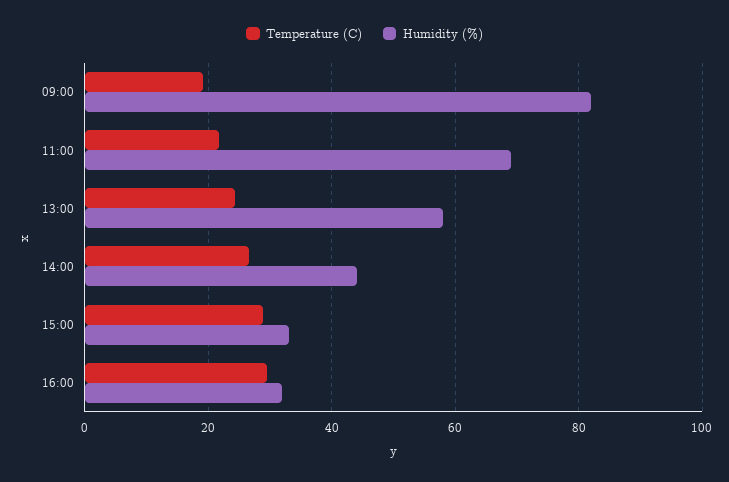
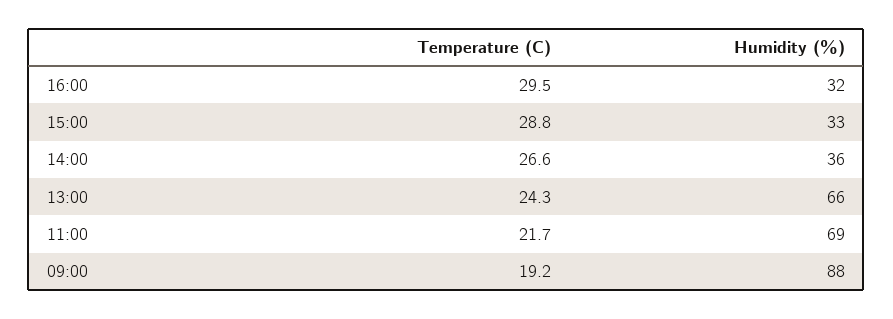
  {
    "Temperature (C)": {
      "09:00": 19.2,
      "11:00": 21.7,
      "13:00": 24.3,
      "14:00": 26.6,
      "15:00": 28.8,
      "16:00": 29.5
    },
    "Humidity (%)": {
-     "09:00": 82,
+     "09:00": 88,
      "11:00": 69,
-     "13:00": 58,
+     "13:00": 66,
-     "14:00": 44,
+     "14:00": 36,
      "15:00": 33,
      "16:00": 32
    }
  }

